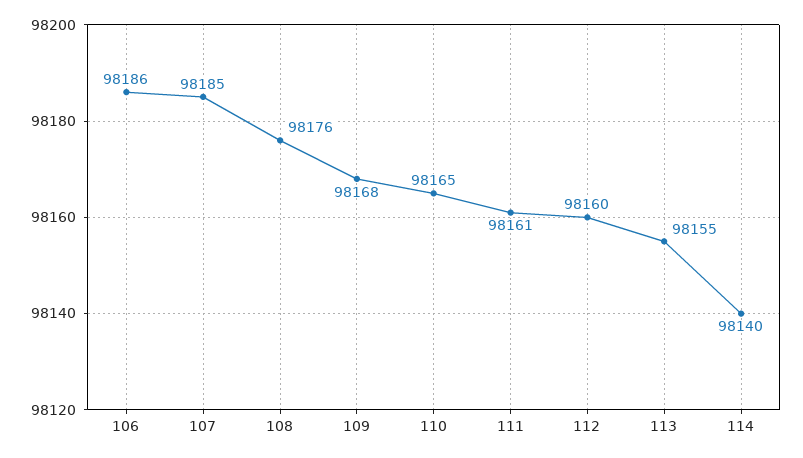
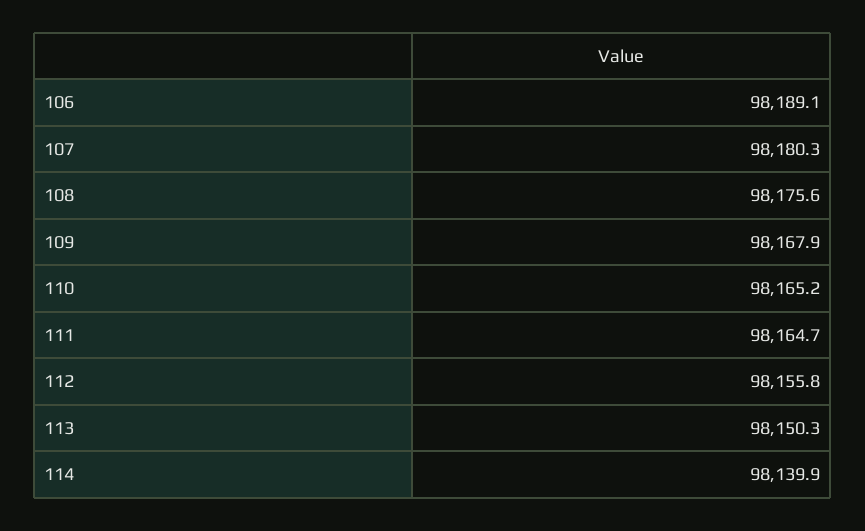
  {
-   "106": 98186,
+   "106": 98189.1,
-   "107": 98185,
+   "107": 98180.3,
    "108": 98175.6,
    "109": 98167.9,
    "110": 98165.2,
-   "111": 98161,
+   "111": 98164.7,
-   "112": 98160,
+   "112": 98155.8,
-   "113": 98155,
+   "113": 98150.3,
    "114": 98139.9
  }

